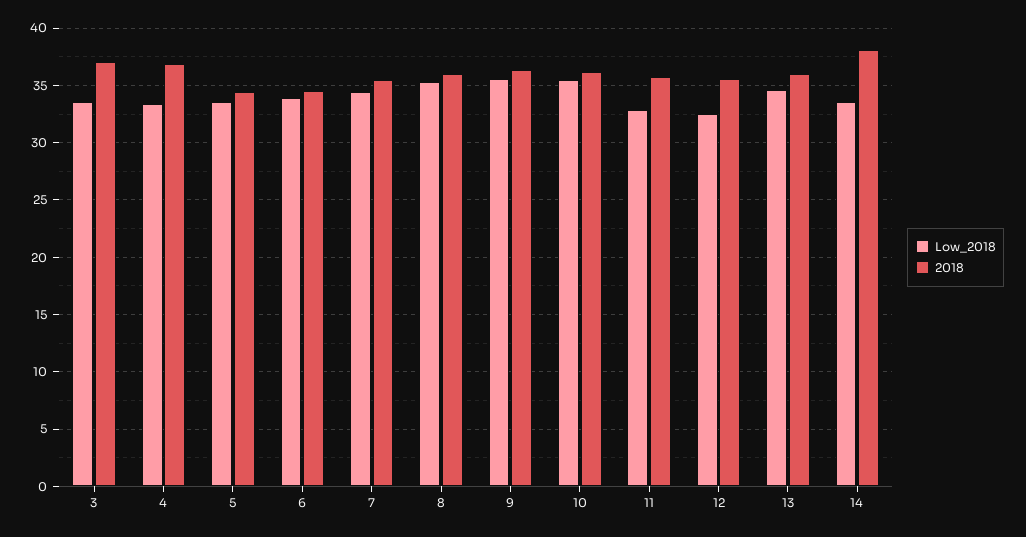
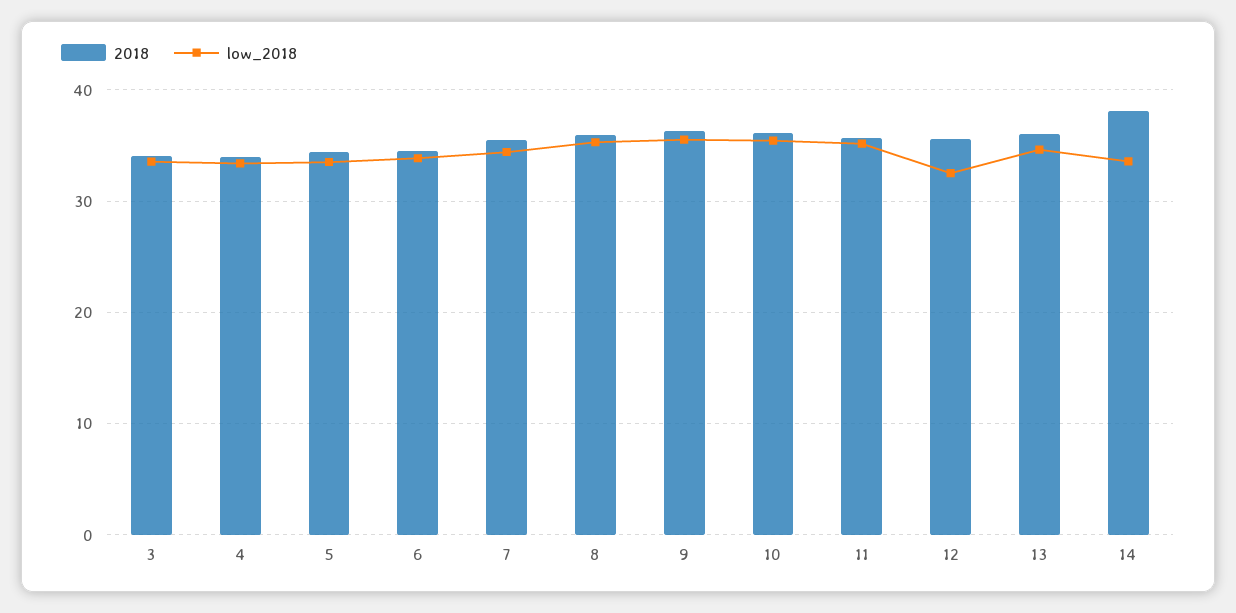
  {
    "Low_2018": {
      "3": 34,
      "4": 33,
      "5": 34,
      "6": 34,
      "7": 34,
      "8": 35,
      "9": 36,
      "10": 35,
-     "11": 33,
+     "11": 35,
      "12": 33,
      "13": 35,
      "14": 34
    },
    "2018": {
-     "3": 37,
+     "3": 34,
-     "4": 37,
+     "4": 34,
      "5": 34,
      "6": 35,
      "7": 36,
      "8": 36,
      "9": 36,
      "10": 36,
      "11": 36,
      "12": 36,
      "13": 36,
      "14": 38
    }
  }

